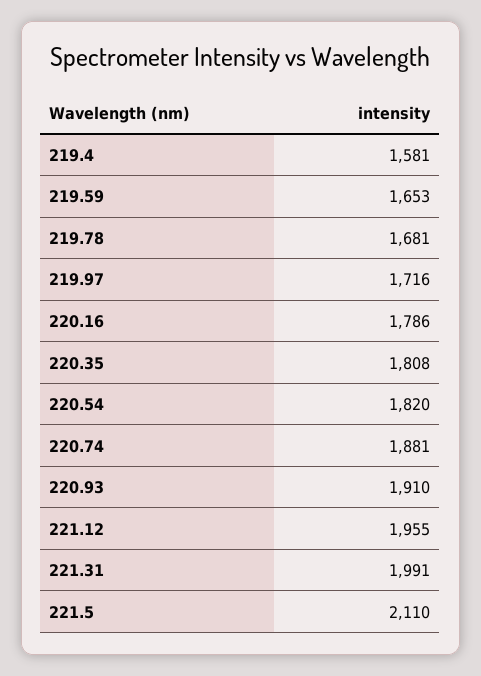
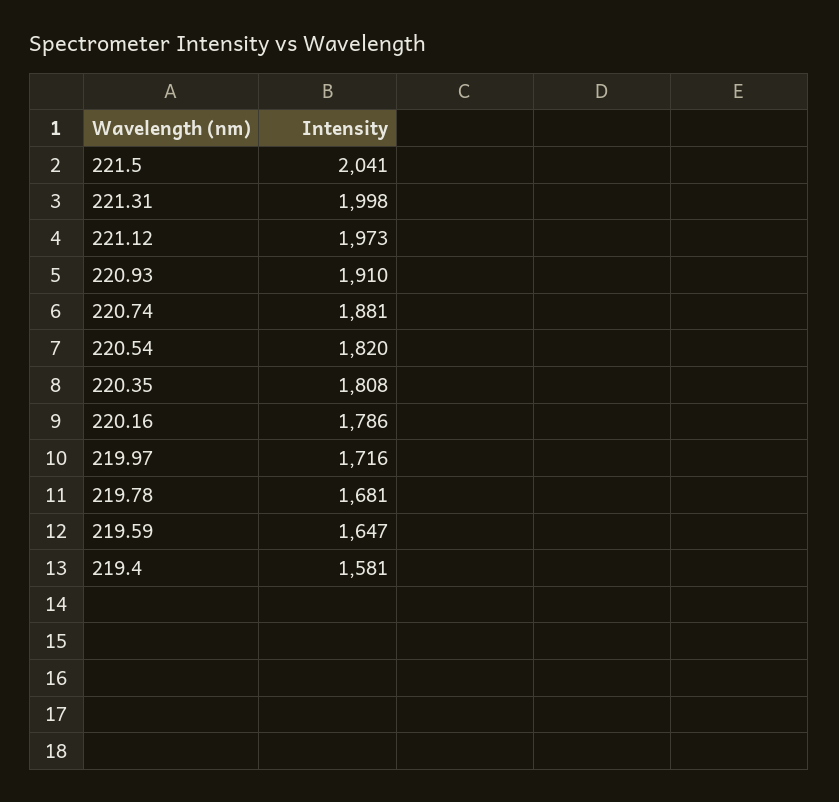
  {
    "219.4": 1581,
-   "219.59": 1653,
+   "219.59": 1647,
    "219.78": 1681,
    "219.97": 1716,
    "220.16": 1786,
    "220.35": 1808,
    "220.54": 1820,
    "220.74": 1881,
    "220.93": 1910,
-   "221.12": 1955,
+   "221.12": 1973,
-   "221.31": 1991,
+   "221.31": 1998,
-   "221.5": 2110
+   "221.5": 2041
  }

